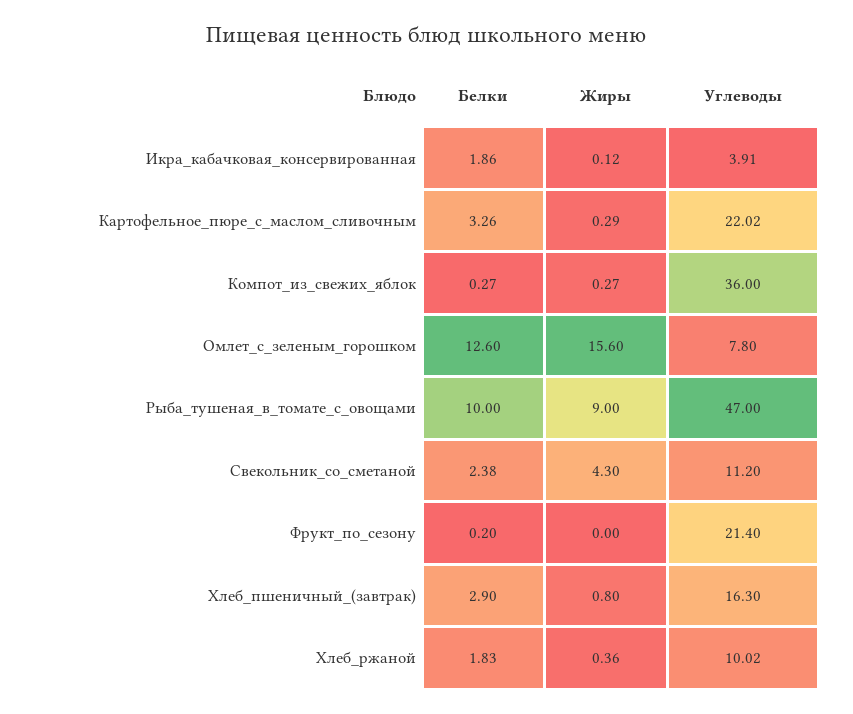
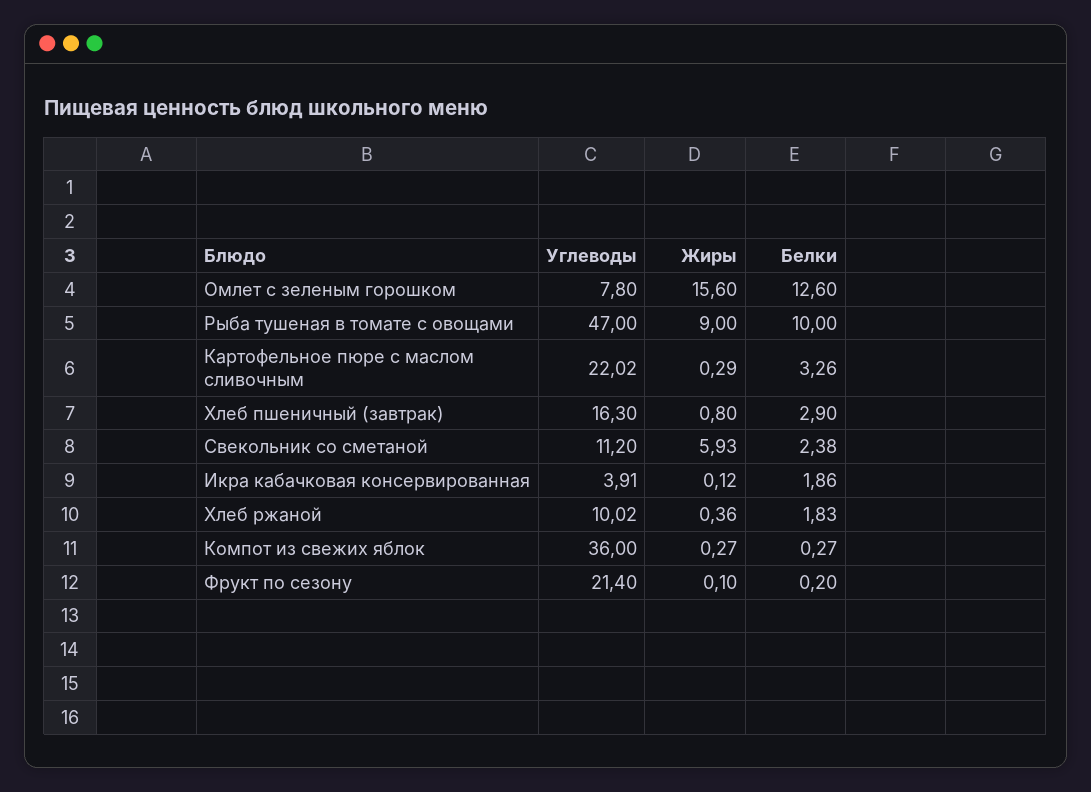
  {
    "Белки": {
      "Икра_кабачковая_консервированная": 1.86,
      "Картофельное_пюре_с_маслом_сливочным": 3.26,
      "Компот_из_свежих_яблок": 0.27,
      "Омлет_с_зеленым_горошком": 12.6,
      "Рыба_тушеная_в_томате_с_овощами": 10,
      "Свекольник_со_сметаной": 2.38,
      "Фрукт_по_сезону": 0.2,
      "Хлеб_пшеничный_(завтрак)": 2.9,
      "Хлеб_ржаной": 1.83
    },
    "Жиры": {
      "Икра_кабачковая_консервированная": 0.12,
      "Картофельное_пюре_с_маслом_сливочным": 0.29,
      "Компот_из_свежих_яблок": 0.27,
      "Омлет_с_зеленым_горошком": 15.6,
      "Рыба_тушеная_в_томате_с_овощами": 9,
-     "Свекольник_со_сметаной": 4.3,
+     "Свекольник_со_сметаной": 5.93,
-     "Фрукт_по_сезону": 0,
+     "Фрукт_по_сезону": 0.1,
      "Хлеб_пшеничный_(завтрак)": 0.8,
      "Хлеб_ржаной": 0.36
    },
    "Углеводы": {
      "Икра_кабачковая_консервированная": 3.91,
      "Картофельное_пюре_с_маслом_сливочным": 22.02,
      "Компот_из_свежих_яблок": 36,
      "Омлет_с_зеленым_горошком": 7.8,
      "Рыба_тушеная_в_томате_с_овощами": 47,
      "Свекольник_со_сметаной": 11.2,
      "Фрукт_по_сезону": 21.4,
      "Хлеб_пшеничный_(завтрак)": 16.3,
      "Хлеб_ржаной": 10.02
    }
  }

